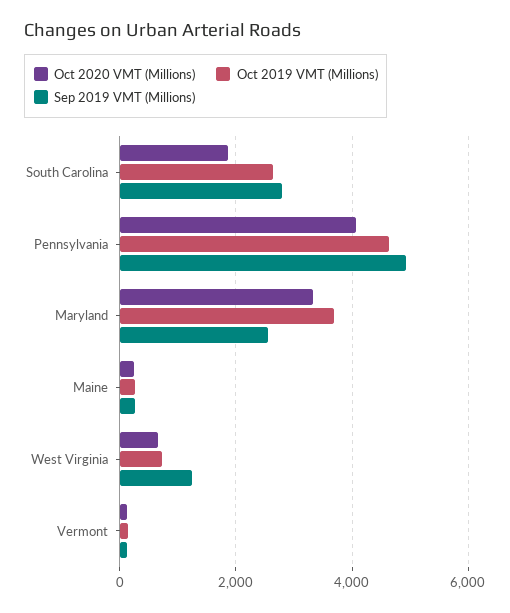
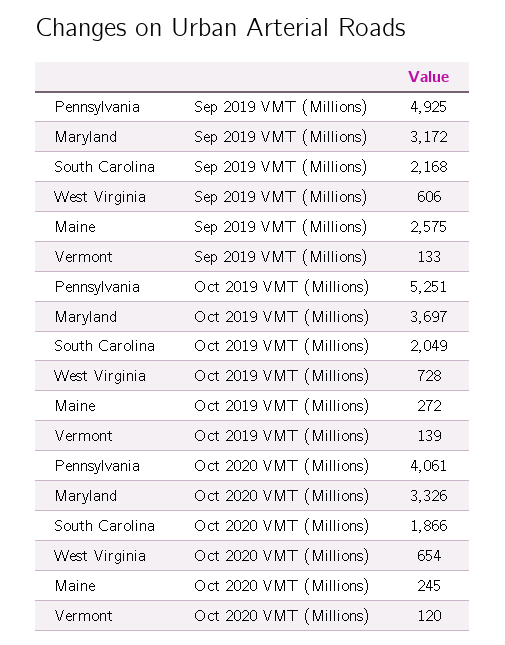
  {
    "Oct 2020 VMT (Millions)": {
      "South Carolina": 1866,
      "Pennsylvania": 4061,
      "Maryland": 3326,
      "Maine": 245,
      "West Virginia": 654,
      "Vermont": 120
    },
    "Oct 2019 VMT (Millions)": {
-     "South Carolina": 2600,
+     "South Carolina": 2049,
-     "Pennsylvania": 4600,
+     "Pennsylvania": 5251,
      "Maryland": 3697,
      "Maine": 272,
      "West Virginia": 728,
      "Vermont": 139
    },
    "Sep 2019 VMT (Millions)": {
-     "South Carolina": 2800,
+     "South Carolina": 2168,
      "Pennsylvania": 4925,
-     "Maryland": 2600,
+     "Maryland": 3172,
-     "Maine": 200,
+     "Maine": 2575,
-     "West Virginia": 1200,
+     "West Virginia": 606,
      "Vermont": 133
    }
  }

